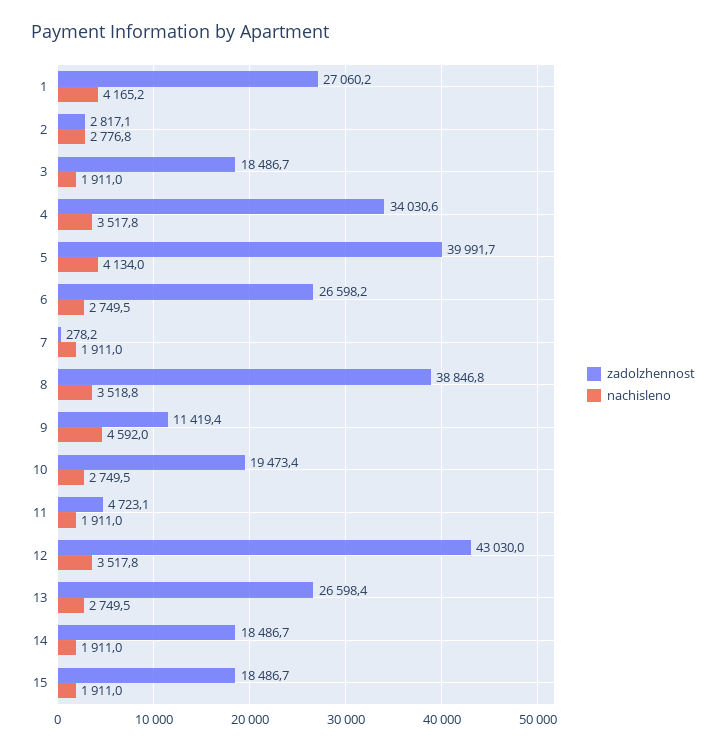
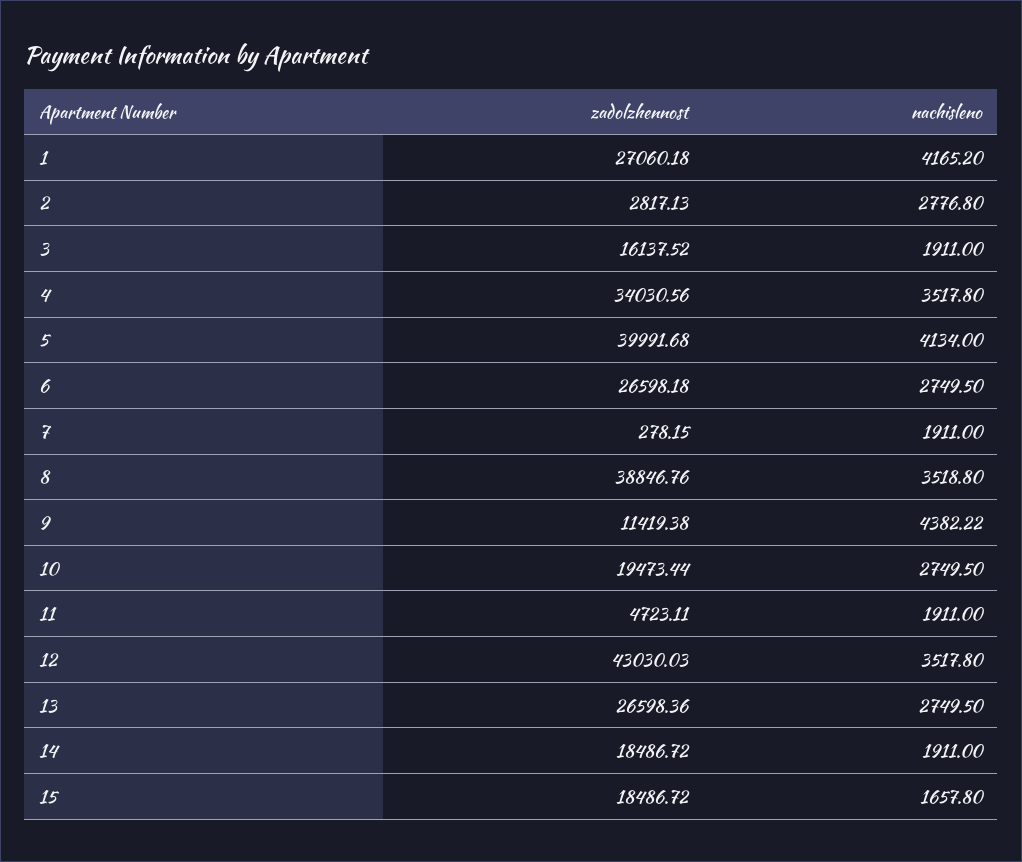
  {
    "zadolzhennost": {
      "1": 27060.18,
      "2": 2817.13,
-     "3": 18486.7,
+     "3": 16137.52,
      "4": 34030.56,
      "5": 39991.68,
      "6": 26598.18,
      "7": 278.15,
      "8": 38846.76,
      "9": 11419.38,
      "10": 19473.44,
      "11": 4723.11,
      "12": 43030.03,
      "13": 26598.36,
      "14": 18486.72,
      "15": 18486.72
    },
    "nachisleno": {
      "1": 4165.2,
      "2": 2776.8,
      "3": 1911,
      "4": 3517.8,
      "5": 4134,
      "6": 2749.5,
      "7": 1911,
      "8": 3518.8,
-     "9": 4592,
+     "9": 4382.22,
      "10": 2749.5,
      "11": 1911,
      "12": 3517.8,
      "13": 2749.5,
      "14": 1911,
-     "15": 1911
+     "15": 1657.8
    }
  }

